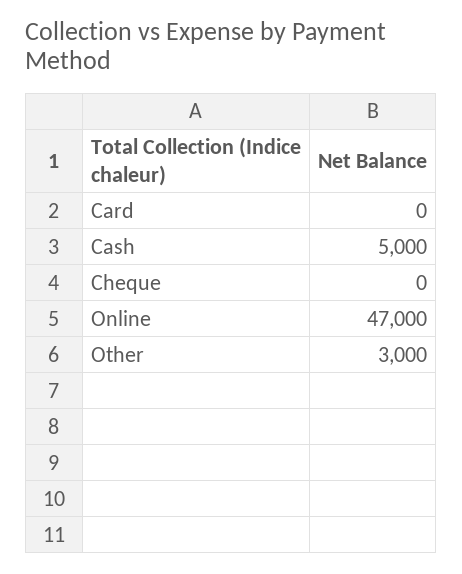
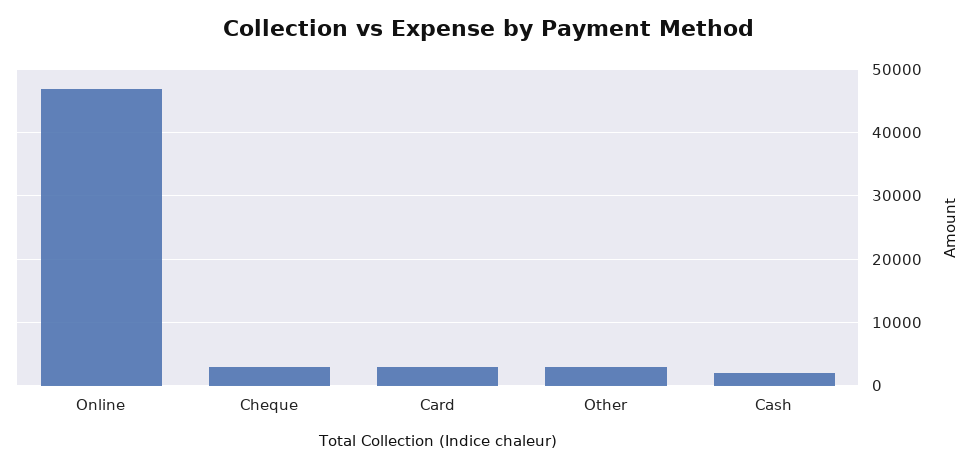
  {
-   "Card": 0,
+   "Card": 3000,
-   "Cash": 5000,
+   "Cash": 2000,
-   "Cheque": 0,
+   "Cheque": 3000,
    "Online": 47000,
    "Other": 3000
  }

